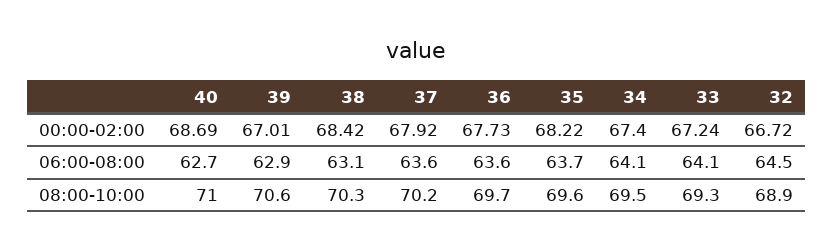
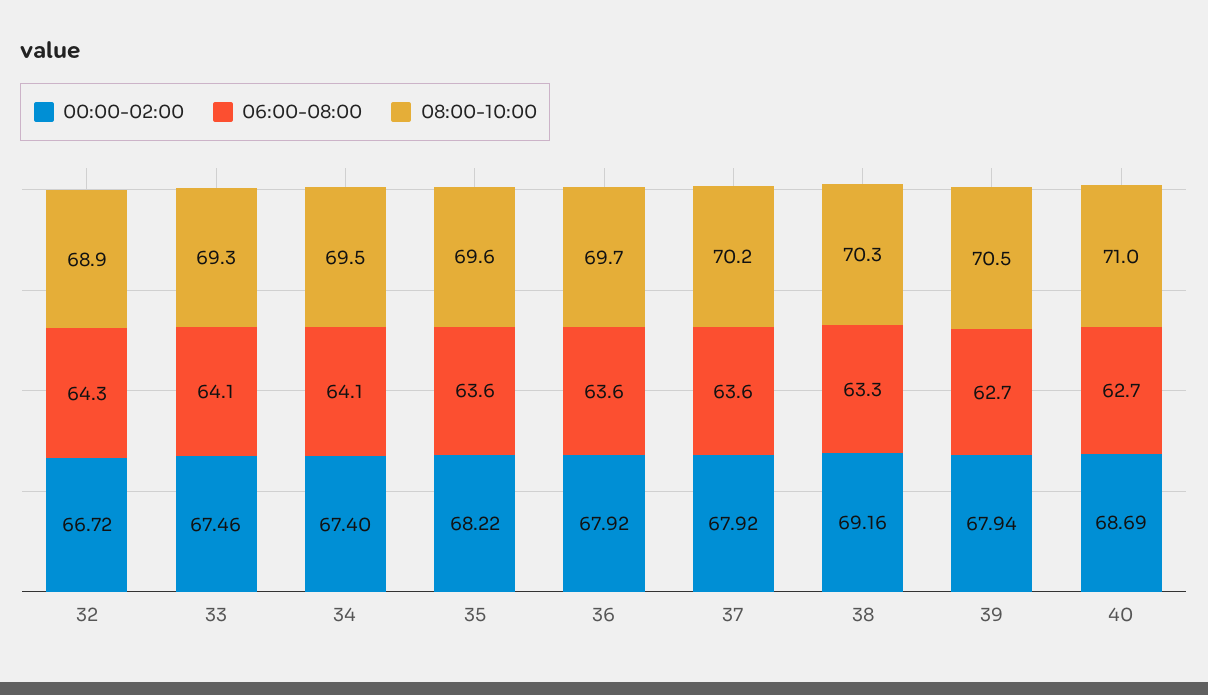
  {
    "00:00-02:00": {
      "40": 68.69,
-     "39": 67.01,
+     "39": 67.94,
-     "38": 68.42,
+     "38": 69.16,
      "37": 67.92,
-     "36": 67.73,
+     "36": 67.92,
      "35": 68.22,
      "34": 67.4,
-     "33": 67.24,
+     "33": 67.46,
      "32": 66.72
    },
    "06:00-08:00": {
      "40": 62.7,
-     "39": 62.9,
+     "39": 62.7,
-     "38": 63.1,
+     "38": 63.3,
      "37": 63.6,
      "36": 63.6,
-     "35": 63.7,
+     "35": 63.6,
      "34": 64.1,
      "33": 64.1,
-     "32": 64.5
+     "32": 64.3
    },
    "08:00-10:00": {
      "40": 71,
-     "39": 70.6,
+     "39": 70.5,
      "38": 70.3,
      "37": 70.2,
      "36": 69.7,
      "35": 69.6,
      "34": 69.5,
      "33": 69.3,
      "32": 68.9
    }
  }

